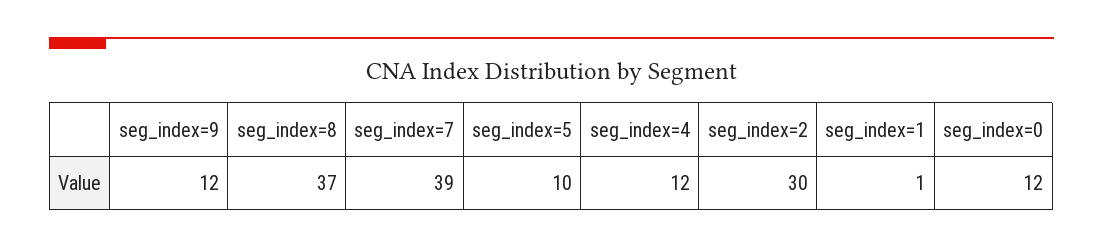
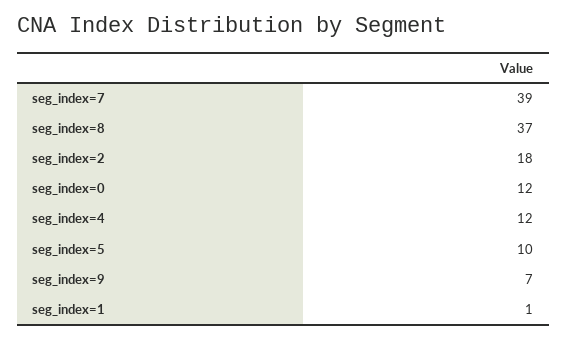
  {
-   "seg_index=9": 12,
+   "seg_index=9": 7,
    "seg_index=8": 37,
    "seg_index=7": 39,
    "seg_index=5": 10,
    "seg_index=4": 12,
-   "seg_index=2": 30,
+   "seg_index=2": 18,
    "seg_index=1": 1,
    "seg_index=0": 12
  }

